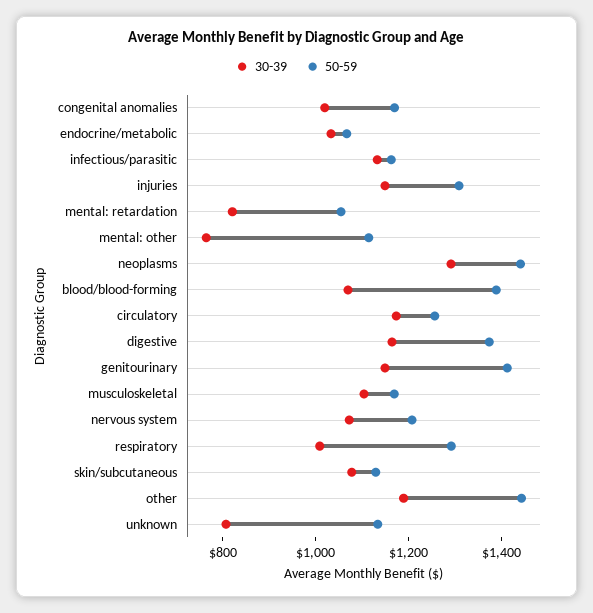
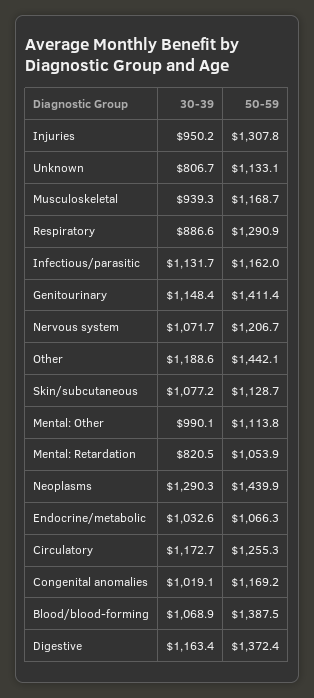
  {
    "30-39": {
      "congenital anomalies": 1019.1,
      "endocrine/metabolic": 1032.6,
      "infectious/parasitic": 1131.7,
-     "injuries": 1150,
+     "injuries": 950.2,
      "mental: retardation": 820.5,
-     "mental: other": 750,
+     "mental: other": 990.1,
      "neoplasms": 1290.3,
      "blood/blood-forming": 1068.9,
      "circulatory": 1172.7,
      "digestive": 1163.4,
      "genitourinary": 1148.4,
-     "musculoskeletal": 1100,
+     "musculoskeletal": 939.3,
      "nervous system": 1071.7,
-     "respiratory": 1000,
+     "respiratory": 886.6,
      "skin/subcutaneous": 1077.2,
      "other": 1188.6,
      "unknown": 806.7
    },
    "50-59": {
      "congenital anomalies": 1169.2,
      "endocrine/metabolic": 1066.3,
      "infectious/parasitic": 1162,
      "injuries": 1307.8,
      "mental: retardation": 1053.9,
      "mental: other": 1113.8,
      "neoplasms": 1439.9,
      "blood/blood-forming": 1387.5,
      "circulatory": 1255.3,
      "digestive": 1372.4,
      "genitourinary": 1411.4,
      "musculoskeletal": 1168.7,
      "nervous system": 1206.7,
      "respiratory": 1290.9,
      "skin/subcutaneous": 1128.7,
      "other": 1442.1,
      "unknown": 1133.1
    }
  }

